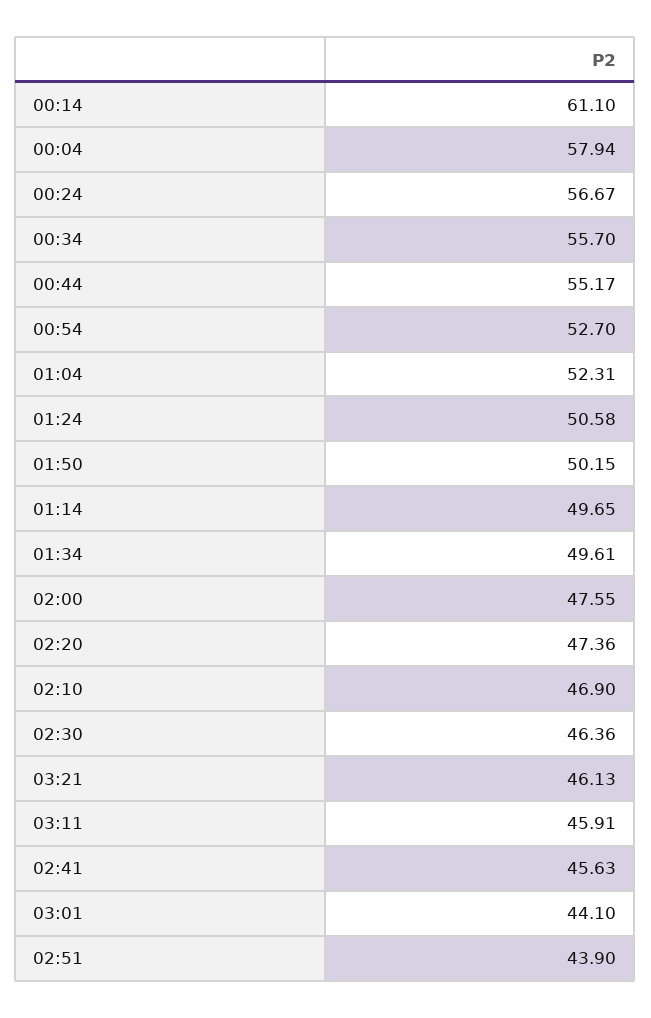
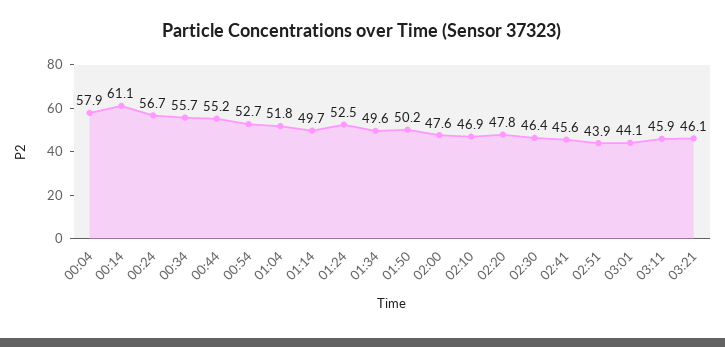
  {
    "00:14": 61.1,
    "00:04": 57.94,
    "00:24": 56.67,
    "00:34": 55.7,
    "00:44": 55.17,
    "00:54": 52.7,
-   "01:04": 52.31,
+   "01:04": 51.8,
-   "01:24": 50.58,
+   "01:24": 52.5,
    "01:50": 50.15,
    "01:14": 49.65,
    "01:34": 49.61,
    "02:00": 47.55,
-   "02:20": 47.36,
+   "02:20": 47.8,
    "02:10": 46.9,
    "02:30": 46.36,
    "03:21": 46.13,
    "03:11": 45.91,
    "02:41": 45.63,
    "03:01": 44.1,
    "02:51": 43.9
  }

